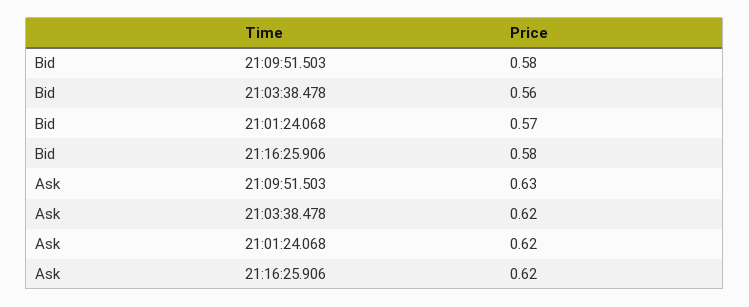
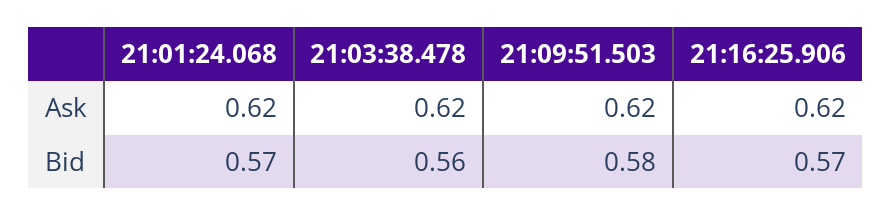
  {
    "Bid": {
      "21:09:51.503": 0.58,
      "21:03:38.478": 0.56,
      "21:01:24.068": 0.57,
-     "21:16:25.906": 0.58
+     "21:16:25.906": 0.57
    },
    "Ask": {
-     "21:09:51.503": 0.63,
+     "21:09:51.503": 0.62,
      "21:03:38.478": 0.62,
      "21:01:24.068": 0.62,
      "21:16:25.906": 0.62
    }
  }

